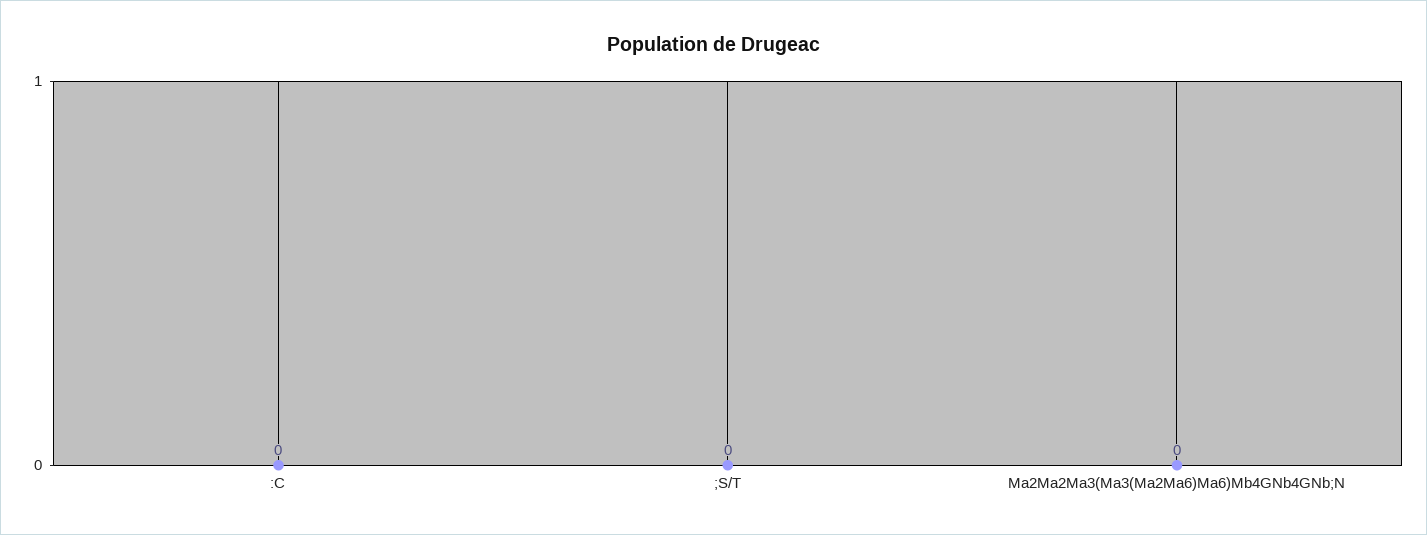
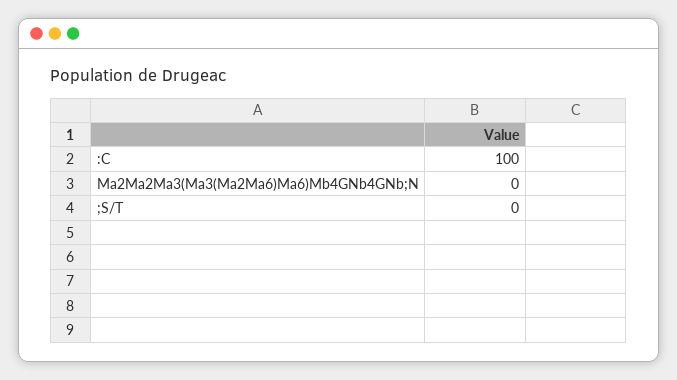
  {
-   ":C": 0,
+   ":C": 100,
    ";S/T": 0,
    "Ma2Ma2Ma3(Ma3(Ma2Ma6)Ma6)Mb4GNb4GNb;N": 0
  }

